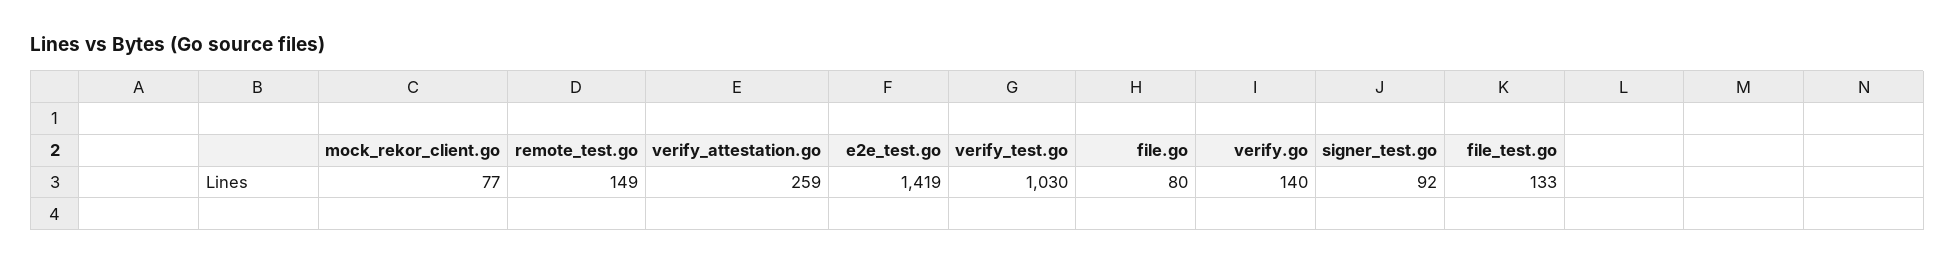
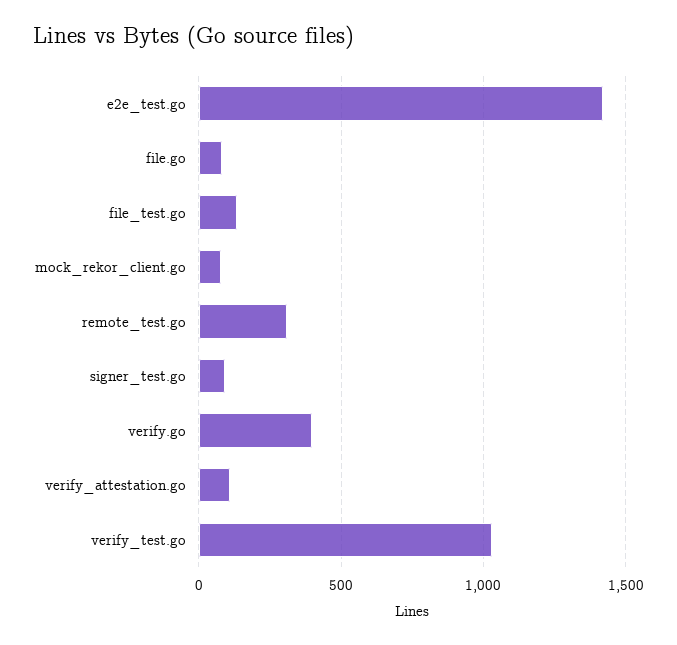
  {
    "mock_rekor_client.go": 77,
-   "remote_test.go": 149,
+   "remote_test.go": 300,
-   "verify_attestation.go": 259,
+   "verify_attestation.go": 100,
    "e2e_test.go": 1419,
    "verify_test.go": 1030,
    "file.go": 80,
-   "verify.go": 140,
+   "verify.go": 400,
    "signer_test.go": 92,
    "file_test.go": 133
  }

